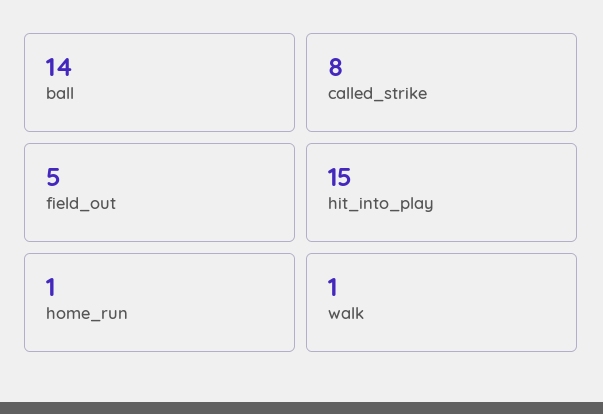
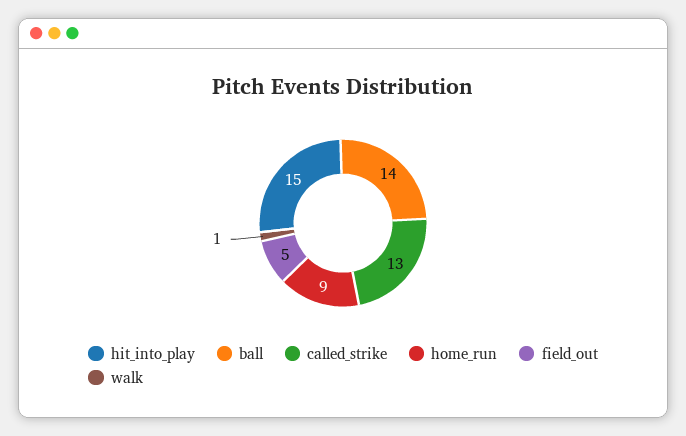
  {
    "ball": 14,
-   "called_strike": 8,
+   "called_strike": 13,
    "field_out": 5,
    "hit_into_play": 15,
-   "home_run": 1,
+   "home_run": 9,
    "walk": 1
  }

